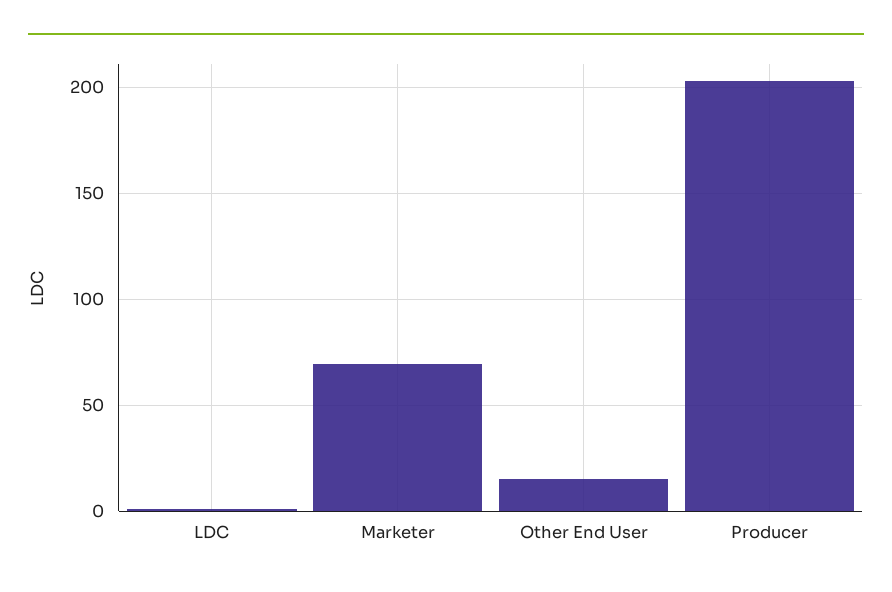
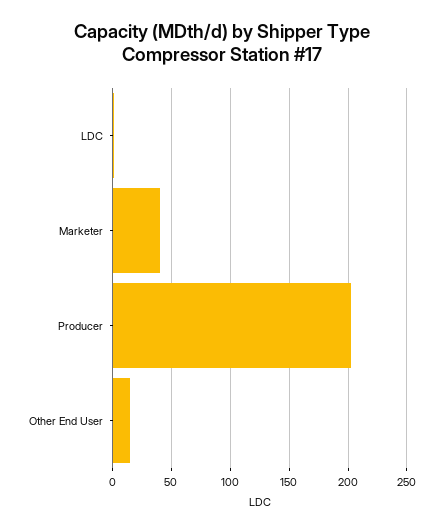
  {
    "LDC": 0,
-   "Marketer": 70,
+   "Marketer": 40,
    "Other End User": 15,
    "Producer": 205
  }

